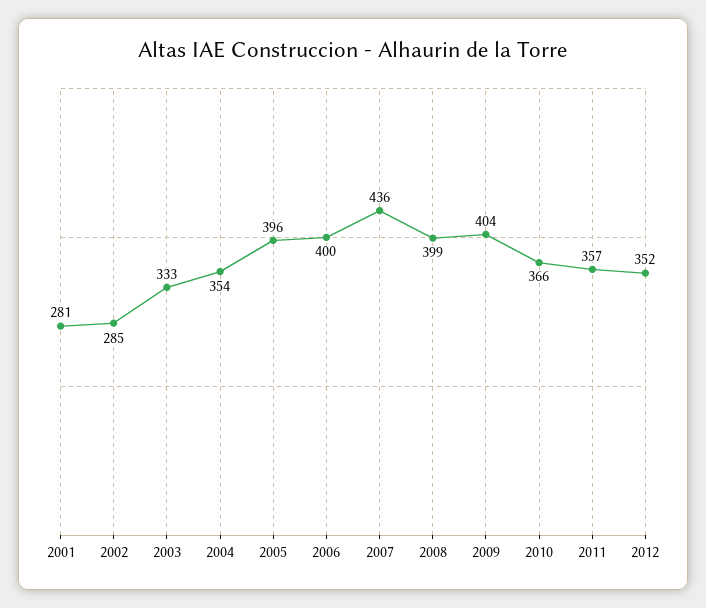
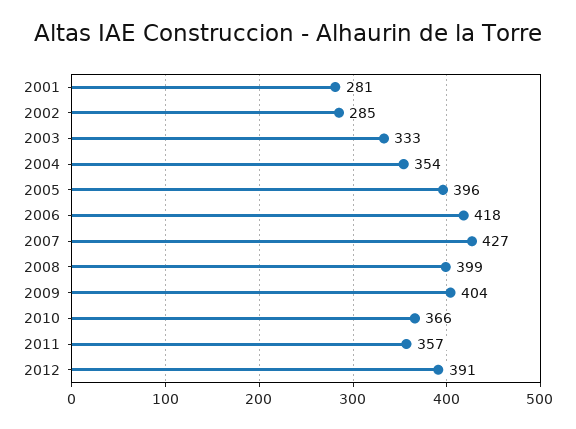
  {
    "2001": 281,
    "2002": 285,
    "2003": 333,
    "2004": 354,
    "2005": 396,
-   "2006": 400,
+   "2006": 418,
-   "2007": 436,
+   "2007": 427,
    "2008": 399,
    "2009": 404,
    "2010": 366,
    "2011": 357,
-   "2012": 352
+   "2012": 391
  }

